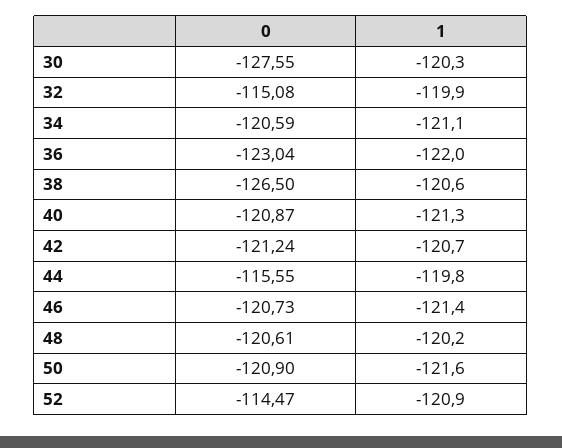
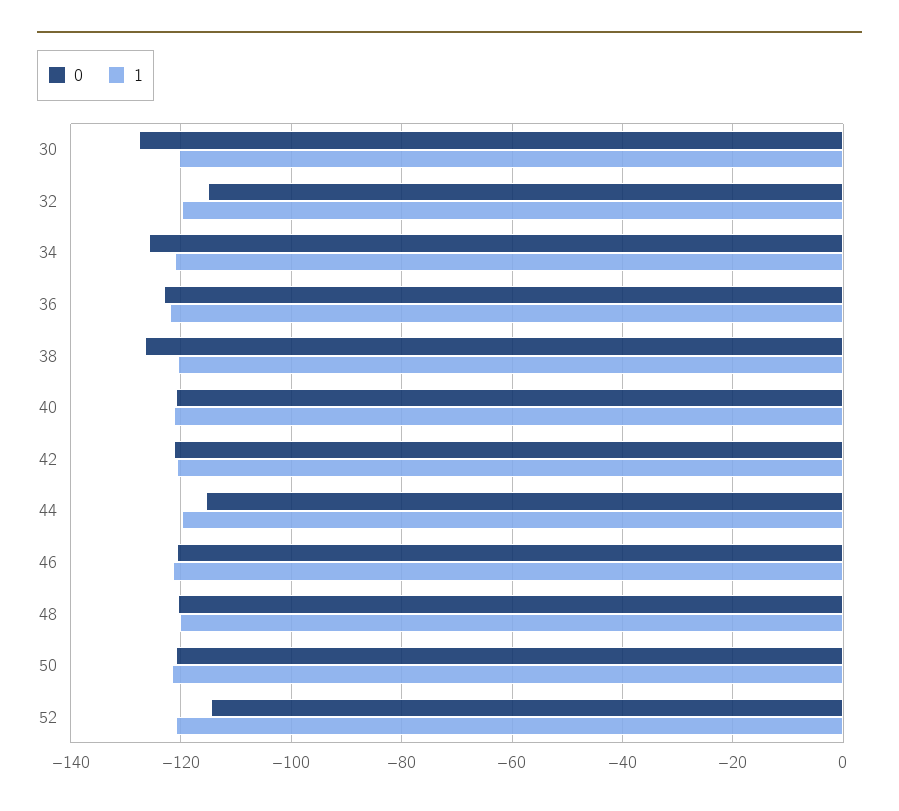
  {
    "0": {
      "30": -127.55,
      "32": -115.08,
-     "34": -120.59,
+     "34": -126,
      "36": -123.04,
      "38": -126.5,
      "40": -120.87,
      "42": -121.24,
      "44": -115.55,
      "46": -120.73,
      "48": -120.61,
      "50": -120.9,
      "52": -114.47
    },
    "1": {
      "30": -120.3,
      "32": -119.9,
      "34": -121.1,
      "36": -122,
      "38": -120.6,
      "40": -121.3,
      "42": -120.7,
      "44": -119.8,
      "46": -121.4,
      "48": -120.2,
      "50": -121.6,
      "52": -120.9
    }
  }

